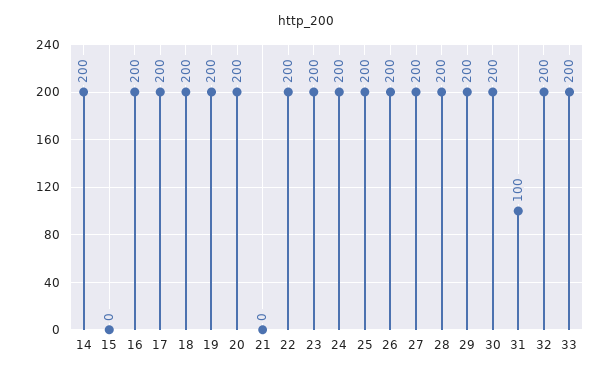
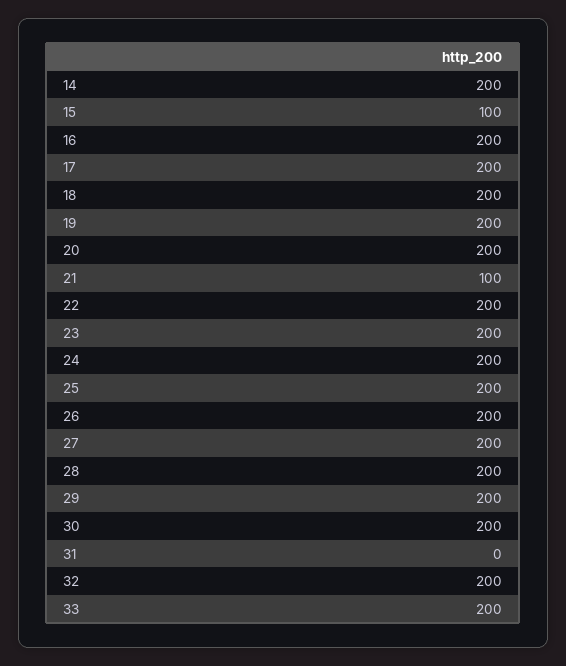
  {
    "14": 200,
-   "15": 0,
+   "15": 100,
    "16": 200,
    "17": 200,
    "18": 200,
    "19": 200,
    "20": 200,
-   "21": 0,
+   "21": 100,
    "22": 200,
    "23": 200,
    "24": 200,
    "25": 200,
    "26": 200,
    "27": 200,
    "28": 200,
    "29": 200,
    "30": 200,
-   "31": 100,
+   "31": 0,
    "32": 200,
    "33": 200
  }

